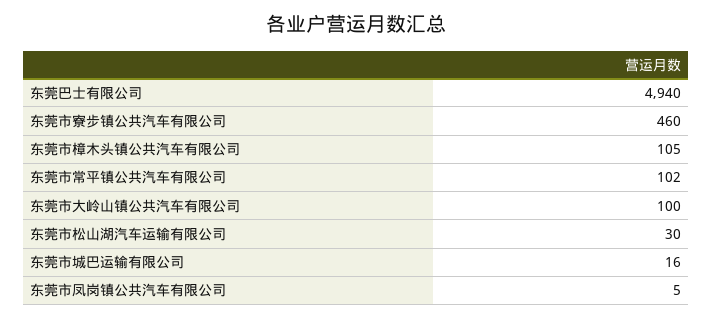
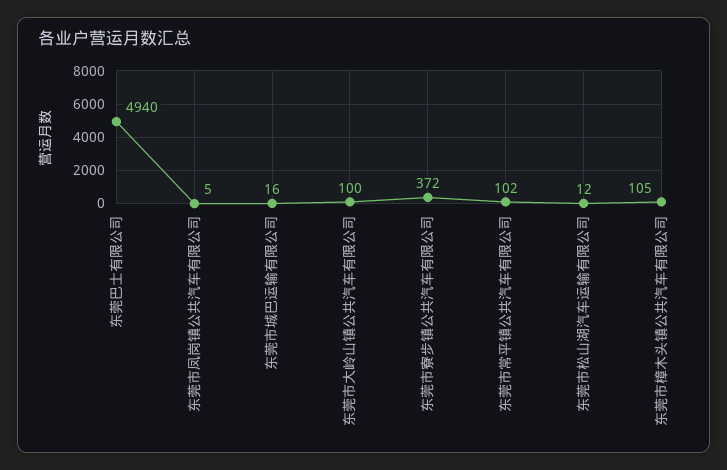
  {
    "东莞巴士有限公司": 4940,
-   "东莞市寮步镇公共汽车有限公司": 460,
+   "东莞市寮步镇公共汽车有限公司": 372,
    "东莞市樟木头镇公共汽车有限公司": 105,
    "东莞市常平镇公共汽车有限公司": 102,
    "东莞市大岭山镇公共汽车有限公司": 100,
-   "东莞市松山湖汽车运输有限公司": 30,
+   "东莞市松山湖汽车运输有限公司": 12,
    "东莞市城巴运输有限公司": 16,
    "东莞市凤岗镇公共汽车有限公司": 5
  }

